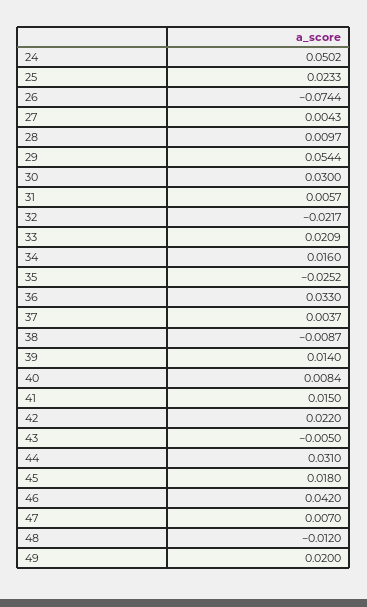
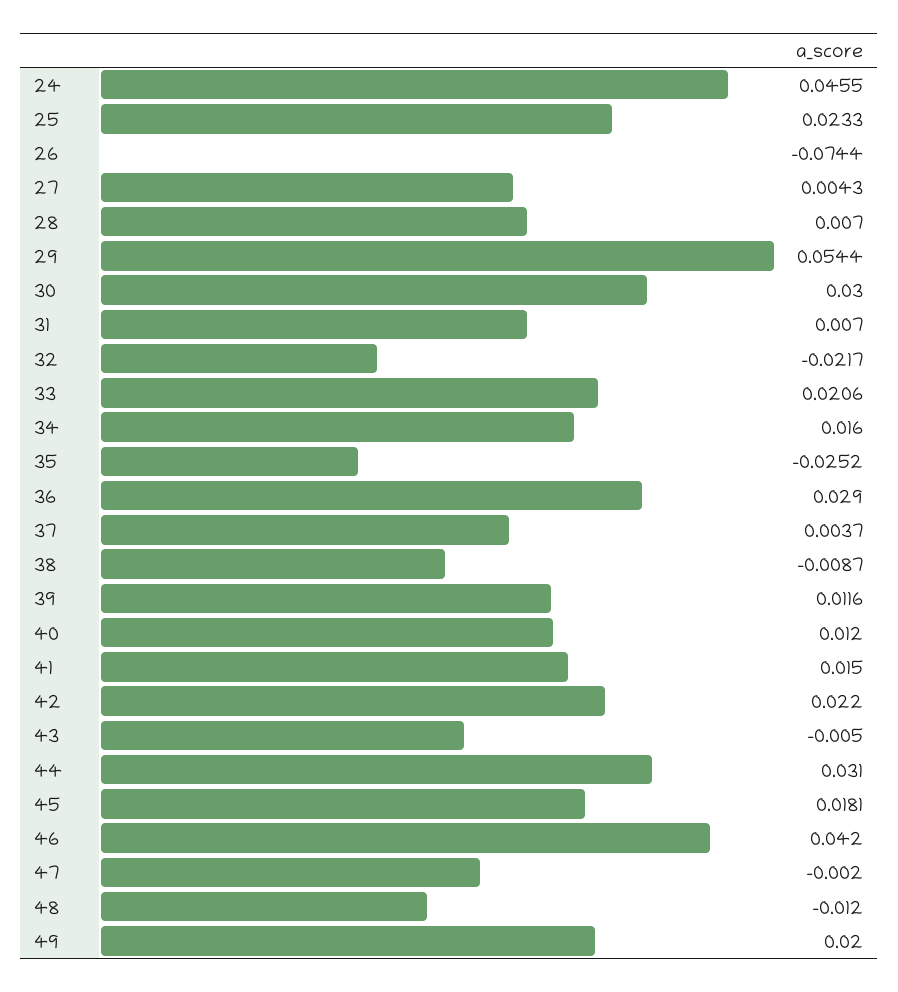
  {
-   "24": 0.0502,
+   "24": 0.0455,
    "25": 0.0233,
    "26": -0.0744,
    "27": 0.0043,
-   "28": 0.0097,
+   "28": 0.007,
    "29": 0.0544,
    "30": 0.03,
-   "31": 0.0057,
+   "31": 0.007,
    "32": -0.0217,
-   "33": 0.0209,
+   "33": 0.0206,
    "34": 0.016,
    "35": -0.0252,
-   "36": 0.033,
+   "36": 0.029,
    "37": 0.0037,
    "38": -0.0087,
-   "39": 0.014,
+   "39": 0.0116,
-   "40": 0.0084,
+   "40": 0.012,
    "41": 0.015,
    "42": 0.022,
    "43": -0.005,
    "44": 0.031,
-   "45": 0.018,
+   "45": 0.0181,
    "46": 0.042,
-   "47": 0.007,
+   "47": -0.002,
    "48": -0.012,
    "49": 0.02
  }

